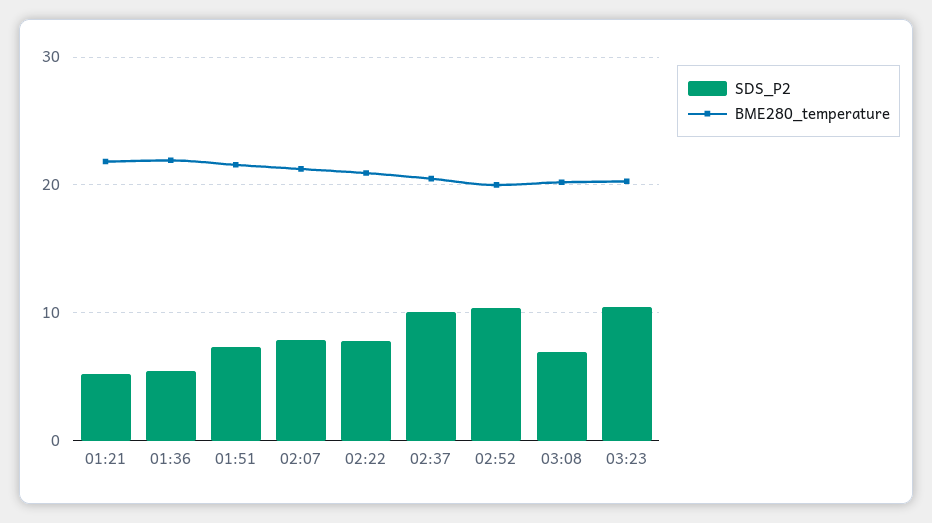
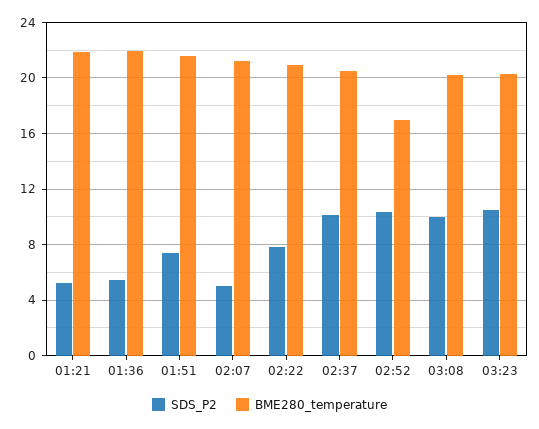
  {
    "SDS_P2": {
      "01:21": 5,
      "01:36": 5.5,
      "01:51": 7.5,
-     "02:07": 8,
+     "02:07": 5,
      "02:22": 8,
      "02:37": 10,
      "02:52": 10.5,
-     "03:08": 7,
+     "03:08": 10,
      "03:23": 10.5
    },
    "BME280_temperature": {
      "01:21": 22,
      "01:36": 22,
      "01:51": 21.5,
      "02:07": 21.5,
      "02:22": 21,
      "02:37": 20.5,
-     "02:52": 20,
+     "02:52": 17,
      "03:08": 20,
      "03:23": 20.5
    }
  }

